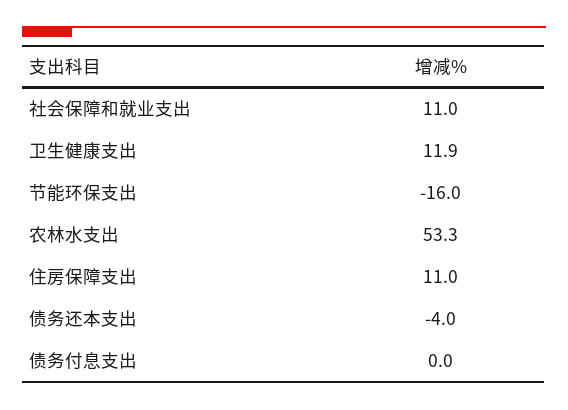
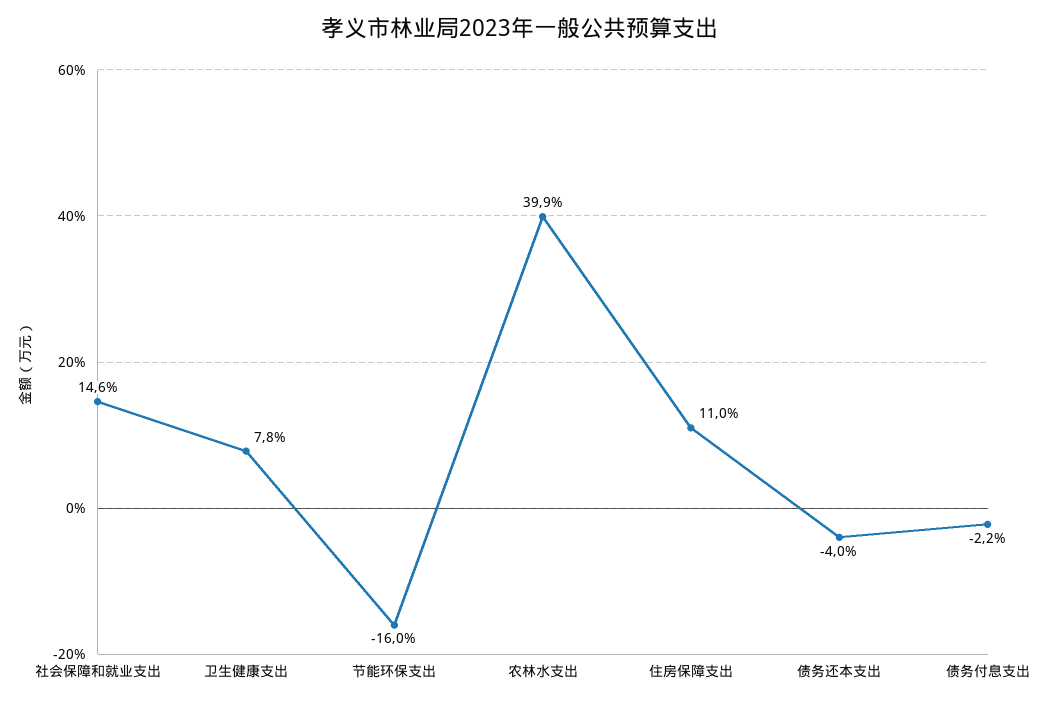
  {
-   "社会保障和就业支出": 11,
+   "社会保障和就业支出": 14.6,
-   "卫生健康支出": 11.9,
+   "卫生健康支出": 7.8,
    "节能环保支出": -16,
-   "农林水支出": 53.3,
+   "农林水支出": 39.9,
    "住房保障支出": 11,
    "债务还本支出": -4,
-   "债务付息支出": 0
+   "债务付息支出": -2.2
  }

